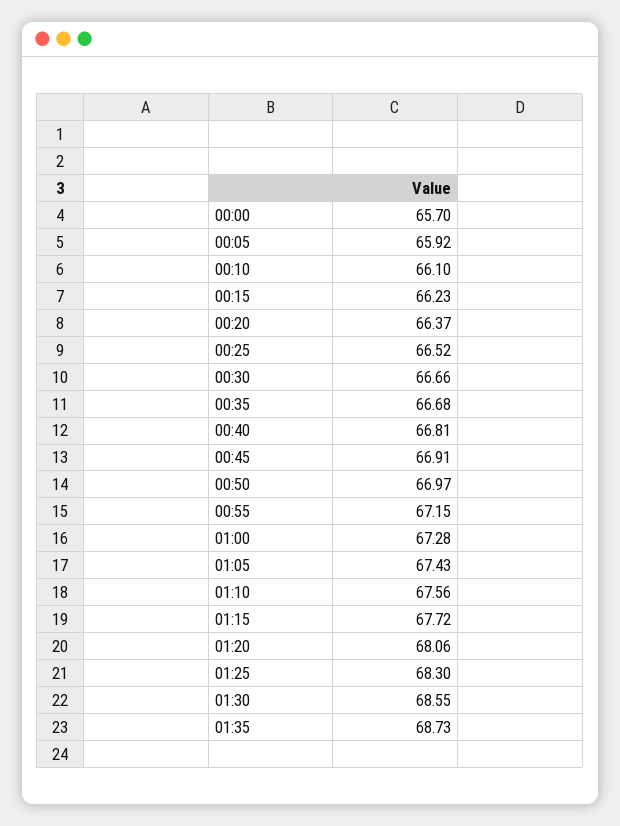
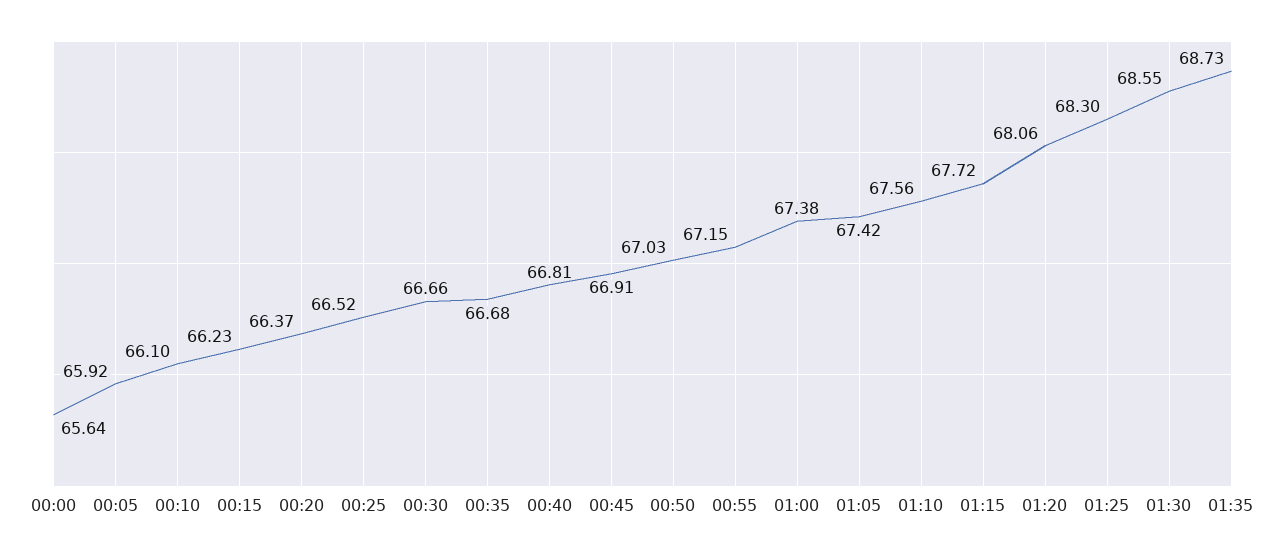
  {
-   "00:00": 65.7,
+   "00:00": 65.64,
    "00:05": 65.92,
    "00:10": 66.1,
    "00:15": 66.23,
    "00:20": 66.37,
    "00:25": 66.52,
    "00:30": 66.66,
    "00:35": 66.68,
    "00:40": 66.81,
    "00:45": 66.91,
-   "00:50": 66.97,
+   "00:50": 67.03,
    "00:55": 67.15,
-   "01:00": 67.28,
+   "01:00": 67.38,
-   "01:05": 67.43,
+   "01:05": 67.42,
    "01:10": 67.56,
    "01:15": 67.72,
    "01:20": 68.06,
    "01:25": 68.3,
    "01:30": 68.55,
    "01:35": 68.73
  }

